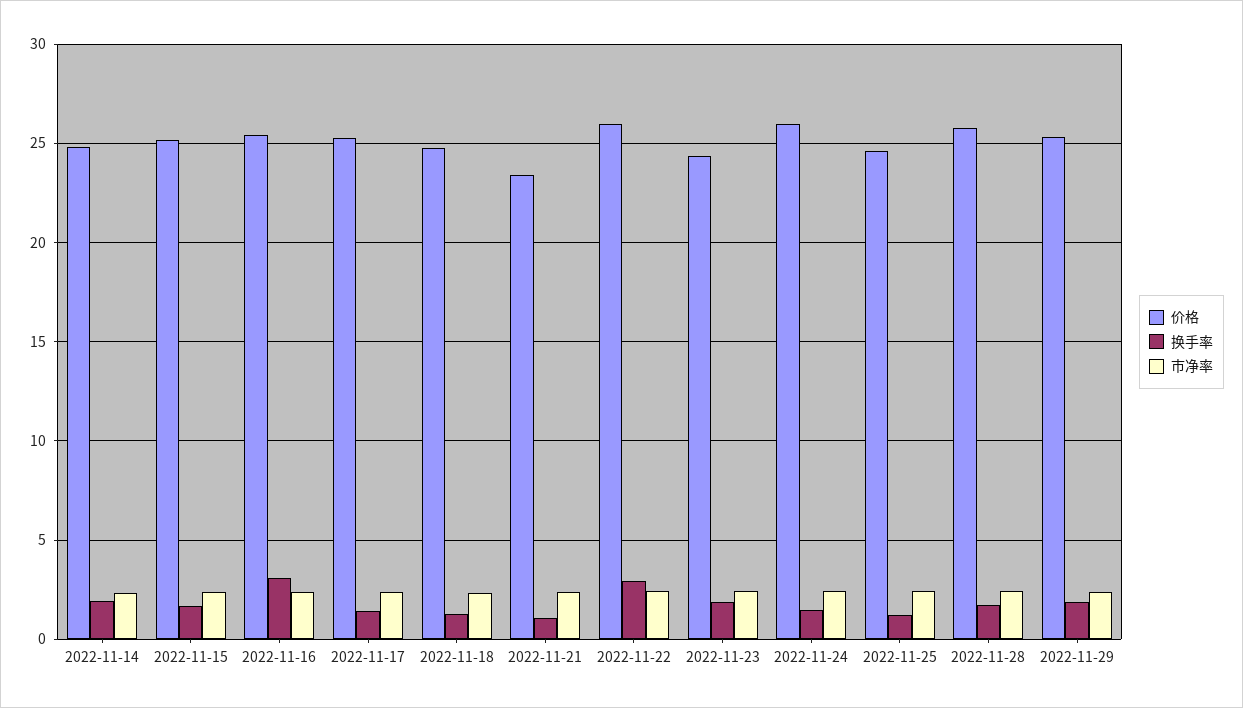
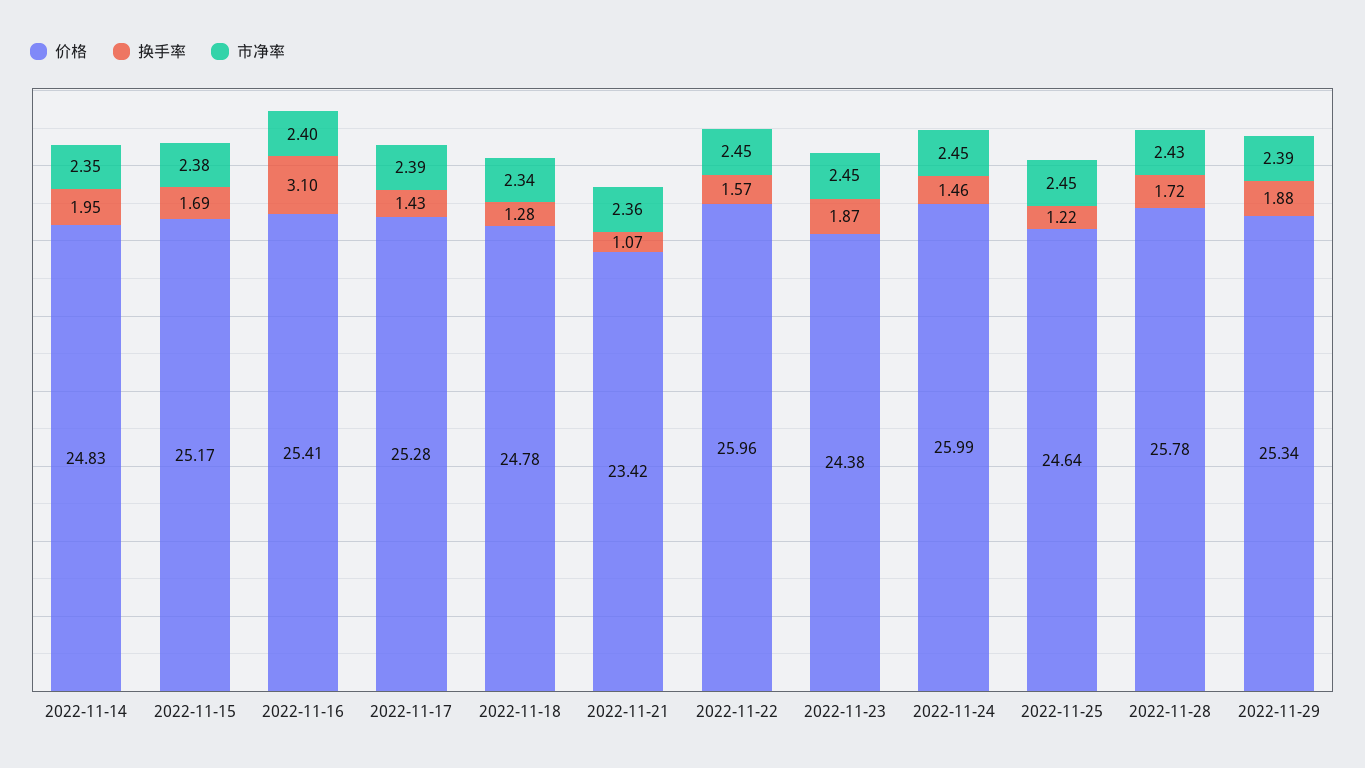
  {
    "价格": {
      "2022-11-14": 24.83,
      "2022-11-15": 25.17,
      "2022-11-16": 25.41,
      "2022-11-17": 25.28,
      "2022-11-18": 24.78,
      "2022-11-21": 23.42,
      "2022-11-22": 25.96,
      "2022-11-23": 24.38,
      "2022-11-24": 25.99,
      "2022-11-25": 24.64,
      "2022-11-28": 25.78,
      "2022-11-29": 25.34
    },
    "换手率": {
      "2022-11-14": 1.95,
      "2022-11-15": 1.69,
      "2022-11-16": 3.1,
      "2022-11-17": 1.43,
      "2022-11-18": 1.28,
      "2022-11-21": 1.07,
-     "2022-11-22": 3,
+     "2022-11-22": 1.57,
      "2022-11-23": 1.87,
      "2022-11-24": 1.46,
      "2022-11-25": 1.22,
      "2022-11-28": 1.72,
      "2022-11-29": 1.88
    },
    "市净率": {
      "2022-11-14": 2.35,
      "2022-11-15": 2.38,
      "2022-11-16": 2.4,
      "2022-11-17": 2.39,
      "2022-11-18": 2.34,
      "2022-11-21": 2.36,
      "2022-11-22": 2.45,
      "2022-11-23": 2.45,
      "2022-11-24": 2.45,
      "2022-11-25": 2.45,
      "2022-11-28": 2.43,
      "2022-11-29": 2.39
    }
  }

